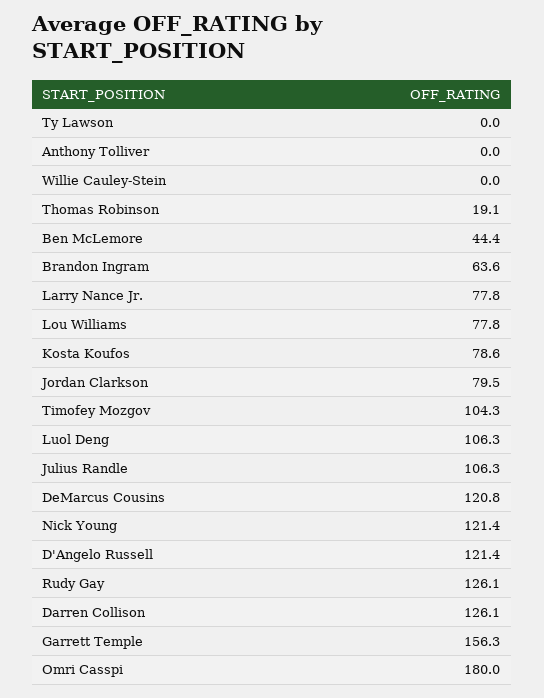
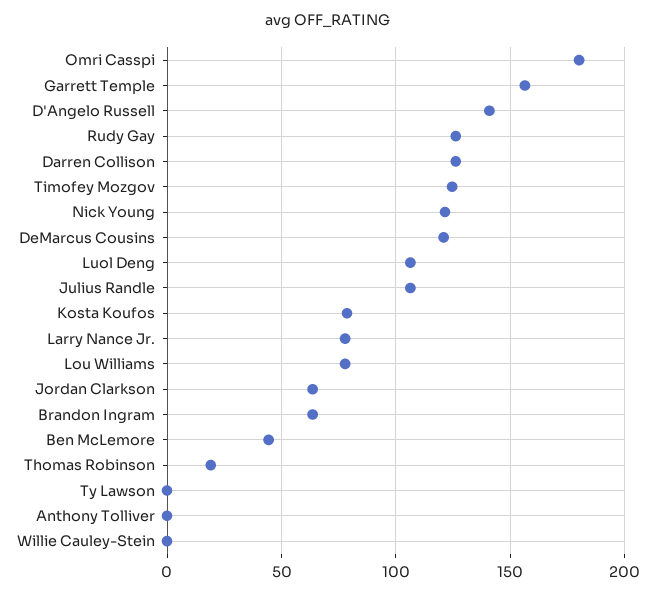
  {
    "Ty Lawson": 0,
    "Anthony Tolliver": 0,
    "Willie Cauley-Stein": 0,
    "Thomas Robinson": 19.1,
    "Ben McLemore": 44.4,
    "Brandon Ingram": 63.6,
    "Larry Nance Jr.": 77.8,
    "Lou Williams": 77.8,
    "Kosta Koufos": 78.6,
-   "Jordan Clarkson": 79.5,
+   "Jordan Clarkson": 65,
-   "Timofey Mozgov": 104.3,
+   "Timofey Mozgov": 125,
    "Luol Deng": 106.3,
    "Julius Randle": 106.3,
    "DeMarcus Cousins": 120.8,
    "Nick Young": 121.4,
-   "D'Angelo Russell": 121.4,
+   "D'Angelo Russell": 140,
    "Rudy Gay": 126.1,
    "Darren Collison": 126.1,
    "Garrett Temple": 156.3,
    "Omri Casspi": 180
  }

